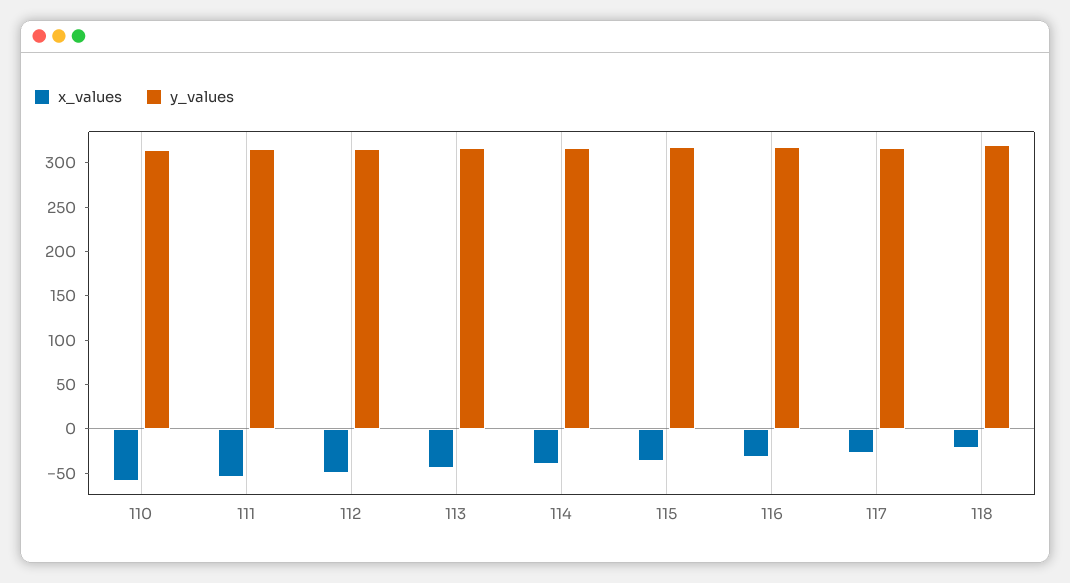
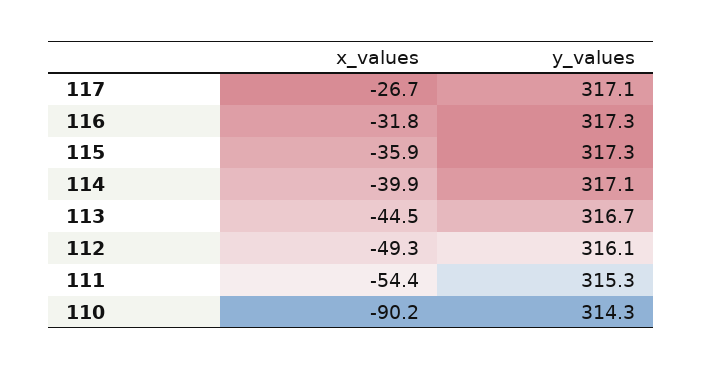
  {
    "x_values": {
-     "110": -60,
+     "110": -90.2,
      "111": -54.4,
      "112": -49.3,
      "113": -44.5,
      "114": -39.9,
      "115": -35.9,
      "116": -31.8,
-     "117": -26.7,
+     "117": -26.7
-     "118": -20
    },
    "y_values": {
      "110": 314.3,
      "111": 315.3,
      "112": 316.1,
      "113": 316.7,
      "114": 317.1,
      "115": 317.3,
      "116": 317.3,
-     "117": 317.1,
+     "117": 317.1
-     "118": 320
    }
  }

